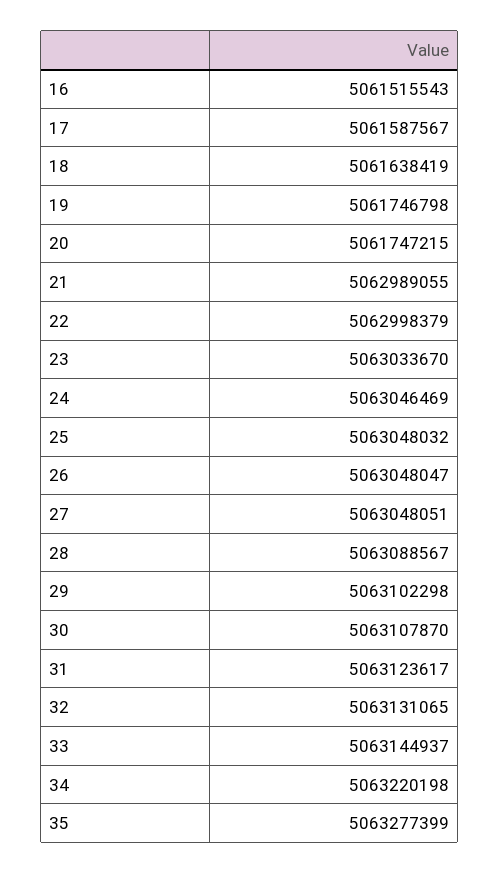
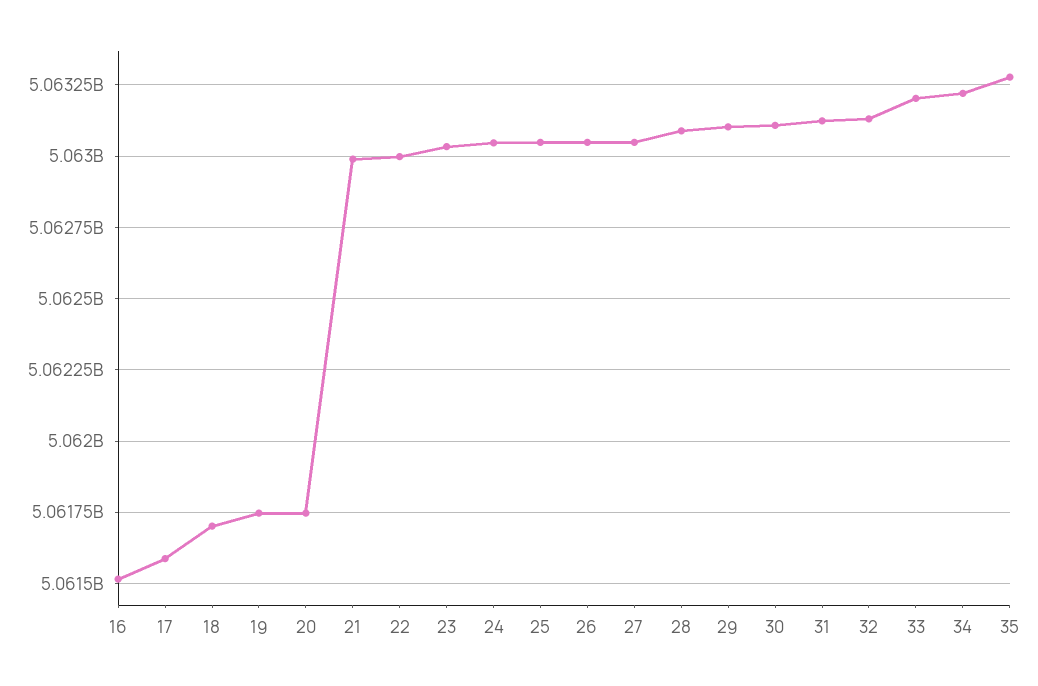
  {
    "16": 5061515543,
    "17": 5061587567,
-   "18": 5061638419,
+   "18": 5061700000,
    "19": 5061746798,
    "20": 5061747215,
    "21": 5062989055,
    "22": 5062998379,
    "23": 5063033670,
    "24": 5063046469,
    "25": 5063048032,
    "26": 5063048047,
    "27": 5063048051,
    "28": 5063088567,
    "29": 5063102298,
    "30": 5063107870,
    "31": 5063123617,
    "32": 5063131065,
-   "33": 5063144937,
+   "33": 5063200000,
    "34": 5063220198,
    "35": 5063277399
  }

